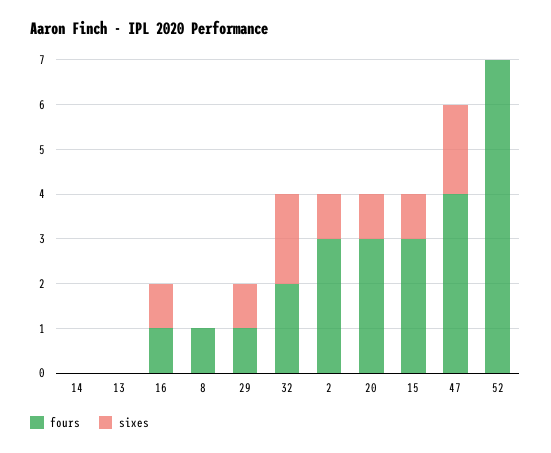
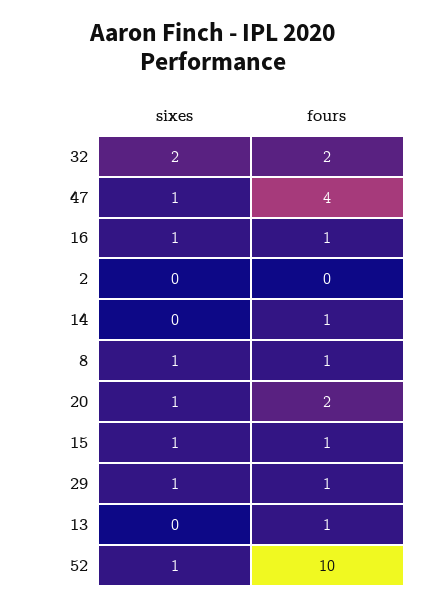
  {
    "fours": {
-     "14": 0,
+     "14": 1,
-     "13": 0,
+     "13": 1,
      "16": 1,
      "8": 1,
      "29": 1,
      "32": 2,
-     "2": 3,
+     "2": 0,
-     "20": 3,
+     "20": 2,
-     "15": 3,
+     "15": 1,
      "47": 4,
-     "52": 7
+     "52": 10
    },
    "sixes": {
      "14": 0,
      "13": 0,
      "16": 1,
-     "8": 0,
+     "8": 1,
      "29": 1,
      "32": 2,
-     "2": 1,
+     "2": 0,
      "20": 1,
      "15": 1,
-     "47": 2,
+     "47": 1,
-     "52": 0
+     "52": 1
    }
  }

